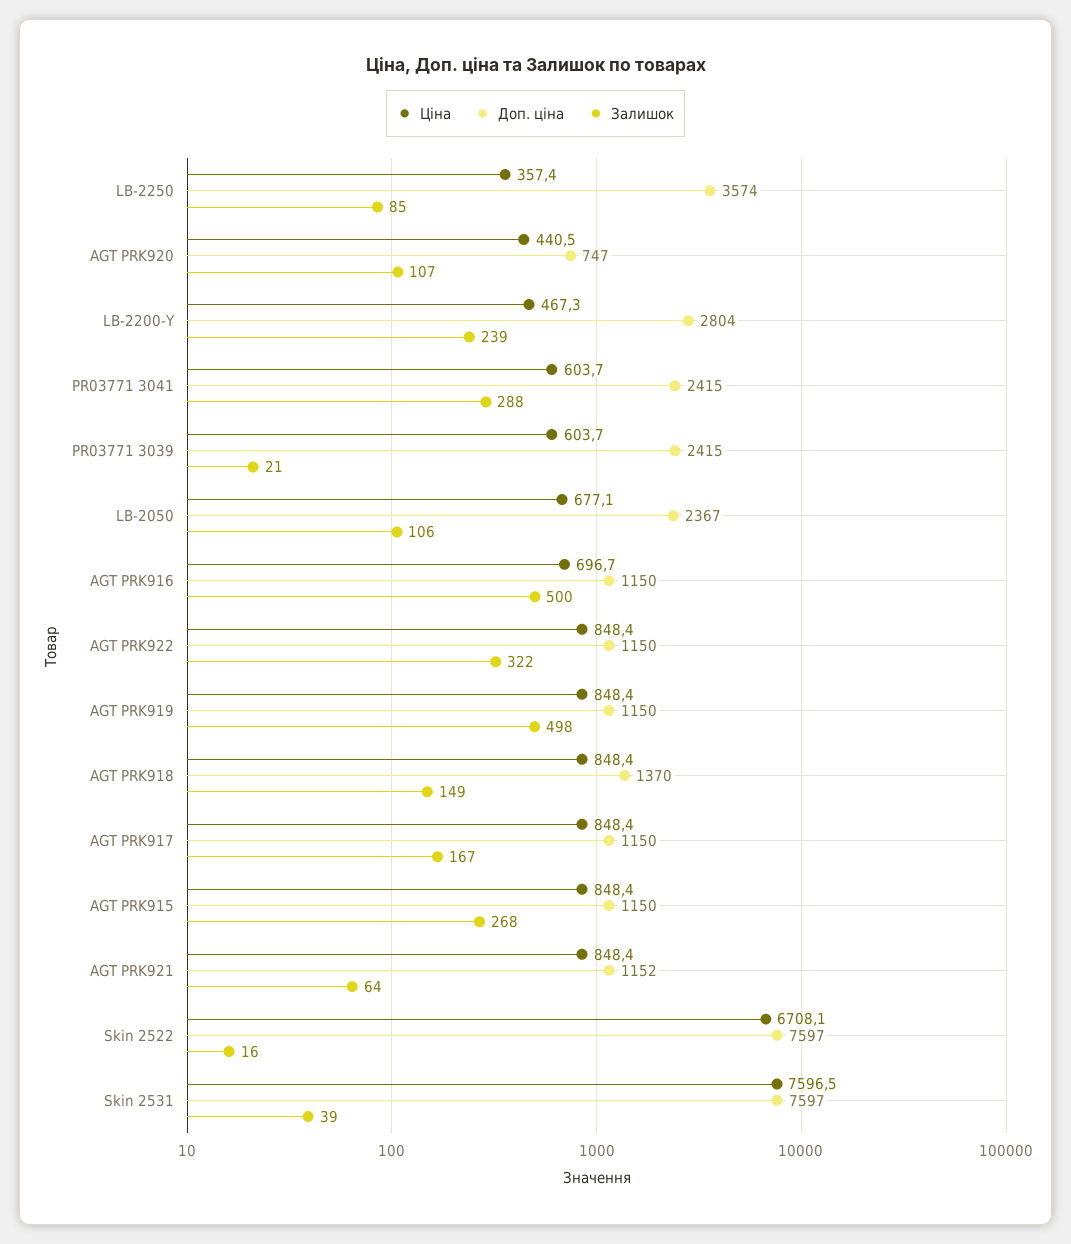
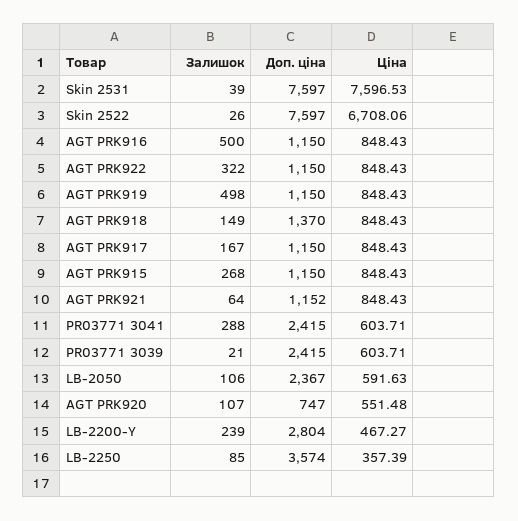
  {
    "Ціна": {
      "LB-2250": 357.39,
-     "AGT PRK920": 440.5,
+     "AGT PRK920": 551.48,
      "LB-2200-Y": 467.27,
      "PR03771 3041": 603.71,
      "PR03771 3039": 603.71,
-     "LB-2050": 677.1,
+     "LB-2050": 591.63,
-     "AGT PRK916": 696.7,
+     "AGT PRK916": 848.43,
      "AGT PRK922": 848.43,
      "AGT PRK919": 848.43,
      "AGT PRK918": 848.43,
      "AGT PRK917": 848.43,
      "AGT PRK915": 848.43,
      "AGT PRK921": 848.43,
      "Skin 2522": 6708.06,
      "Skin 2531": 7596.53
    },
    "Доп. ціна": {
      "LB-2250": 3574,
      "AGT PRK920": 747,
      "LB-2200-Y": 2804,
      "PR03771 3041": 2415,
      "PR03771 3039": 2415,
      "LB-2050": 2367,
      "AGT PRK916": 1150,
      "AGT PRK922": 1150,
      "AGT PRK919": 1150,
      "AGT PRK918": 1370,
      "AGT PRK917": 1150,
      "AGT PRK915": 1150,
      "AGT PRK921": 1152,
      "Skin 2522": 7597,
      "Skin 2531": 7597
    },
    "Залишок": {
      "LB-2250": 85,
      "AGT PRK920": 107,
      "LB-2200-Y": 239,
      "PR03771 3041": 288,
      "PR03771 3039": 21,
      "LB-2050": 106,
      "AGT PRK916": 500,
      "AGT PRK922": 322,
      "AGT PRK919": 498,
      "AGT PRK918": 149,
      "AGT PRK917": 167,
      "AGT PRK915": 268,
      "AGT PRK921": 64,
-     "Skin 2522": 16,
+     "Skin 2522": 26,
      "Skin 2531": 39
    }
  }

